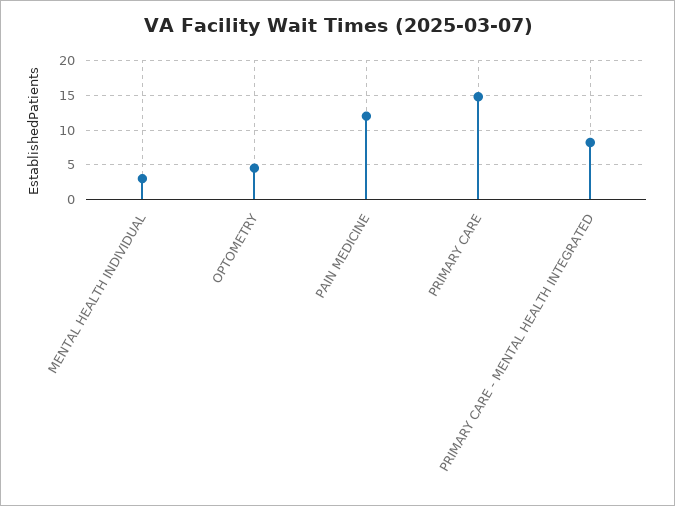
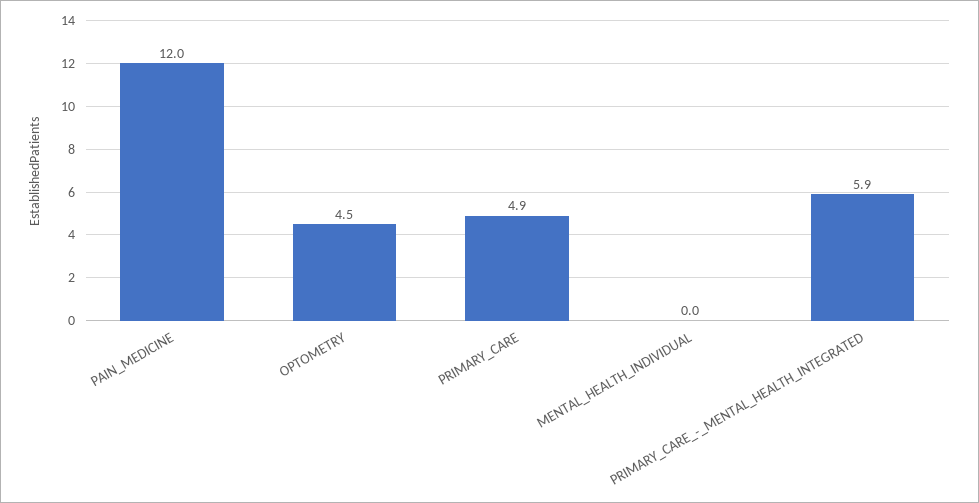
  {
-   "MENTAL HEALTH INDIVIDUAL": 3,
+   "MENTAL HEALTH INDIVIDUAL": 0,
    "OPTOMETRY": 4.5,
    "PAIN MEDICINE": 12,
-   "PRIMARY CARE": 15,
+   "PRIMARY CARE": 4.9,
-   "PRIMARY CARE - MENTAL HEALTH INTEGRATED": 8
+   "PRIMARY CARE - MENTAL HEALTH INTEGRATED": 5.9
  }

